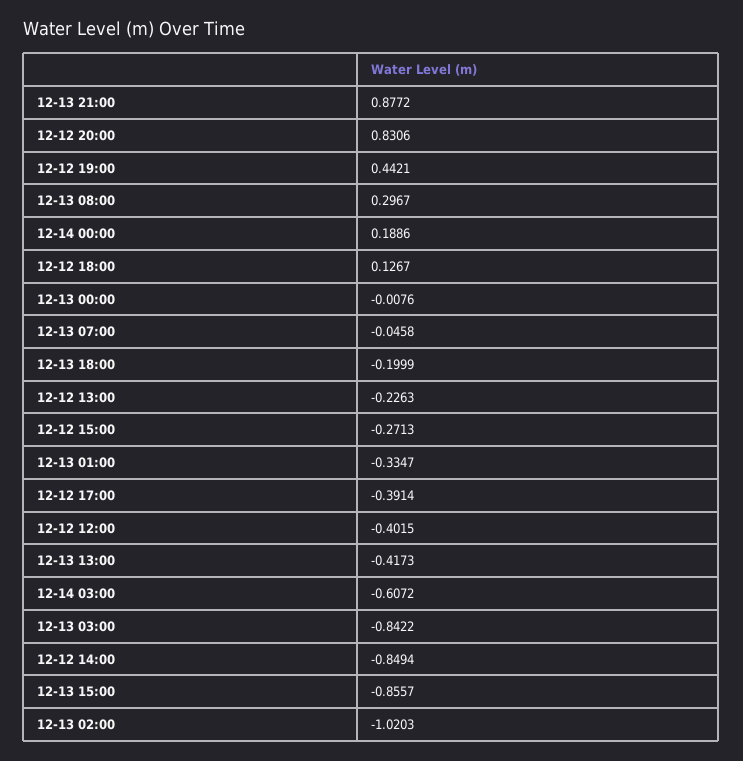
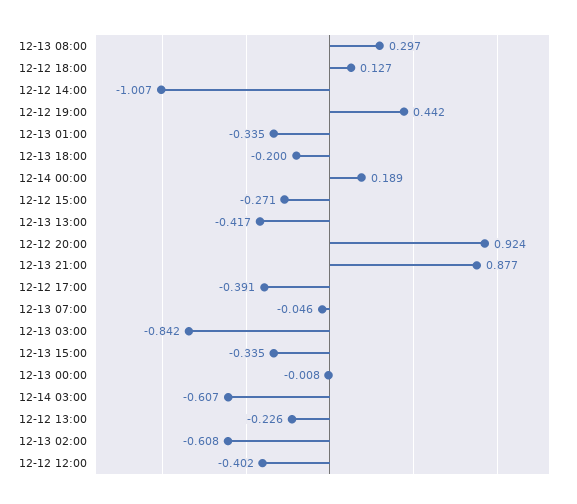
  {
    "12-13 21:00": 0.8772,
-   "12-12 20:00": 0.8306,
+   "12-12 20:00": 0.924,
    "12-12 19:00": 0.4421,
    "12-13 08:00": 0.2967,
    "12-14 00:00": 0.1886,
    "12-12 18:00": 0.1267,
    "12-13 00:00": -0.0076,
    "12-13 07:00": -0.0458,
    "12-13 18:00": -0.1999,
    "12-12 13:00": -0.2263,
    "12-12 15:00": -0.2713,
    "12-13 01:00": -0.3347,
    "12-12 17:00": -0.3914,
    "12-12 12:00": -0.4015,
    "12-13 13:00": -0.4173,
    "12-14 03:00": -0.6072,
    "12-13 03:00": -0.8422,
-   "12-12 14:00": -0.8494,
+   "12-12 14:00": -1.007,
-   "12-13 15:00": -0.8557,
+   "12-13 15:00": -0.335,
-   "12-13 02:00": -1.0203
+   "12-13 02:00": -0.608
  }

